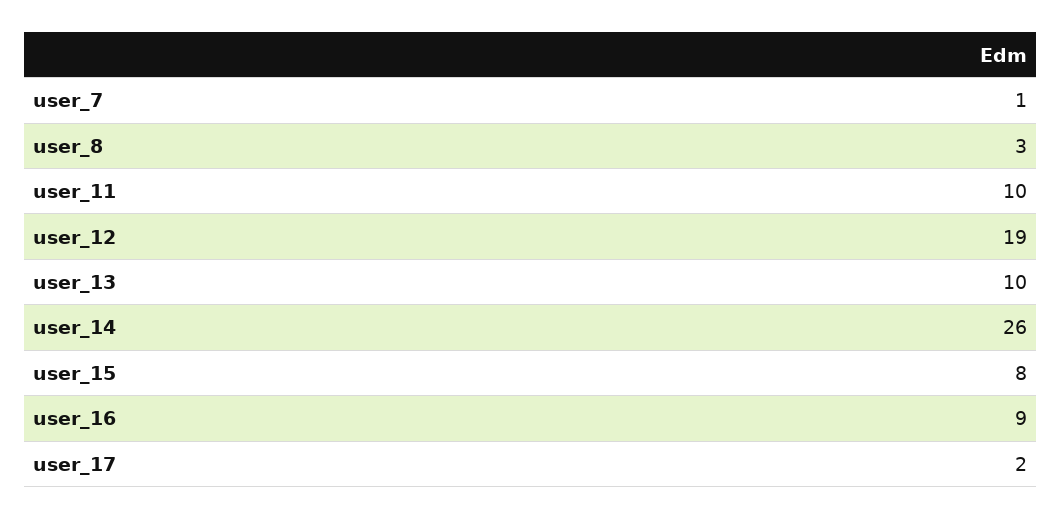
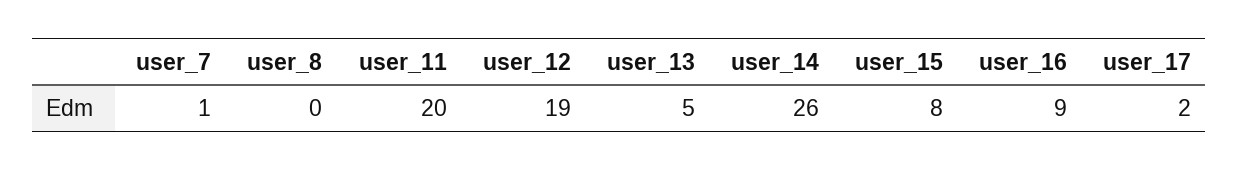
  {
    "user_7": 1,
-   "user_8": 3,
+   "user_8": 0,
-   "user_11": 10,
+   "user_11": 20,
    "user_12": 19,
-   "user_13": 10,
+   "user_13": 5,
    "user_14": 26,
    "user_15": 8,
    "user_16": 9,
    "user_17": 2
  }

